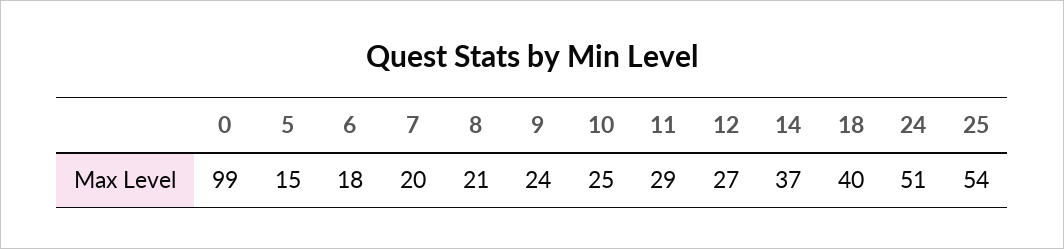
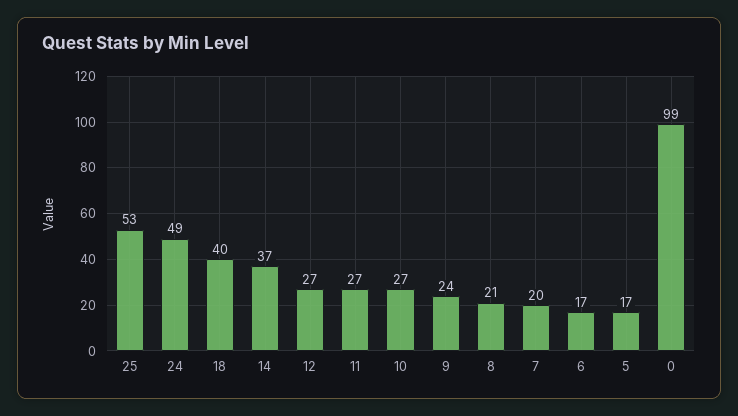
  {
    "0": 99,
-   "5": 15,
+   "5": 17,
-   "6": 18,
+   "6": 17,
    "7": 20,
    "8": 21,
    "9": 24,
-   "10": 25,
+   "10": 27,
-   "11": 29,
+   "11": 27,
    "12": 27,
    "14": 37,
    "18": 40,
-   "24": 51,
+   "24": 49,
-   "25": 54
+   "25": 53
  }

